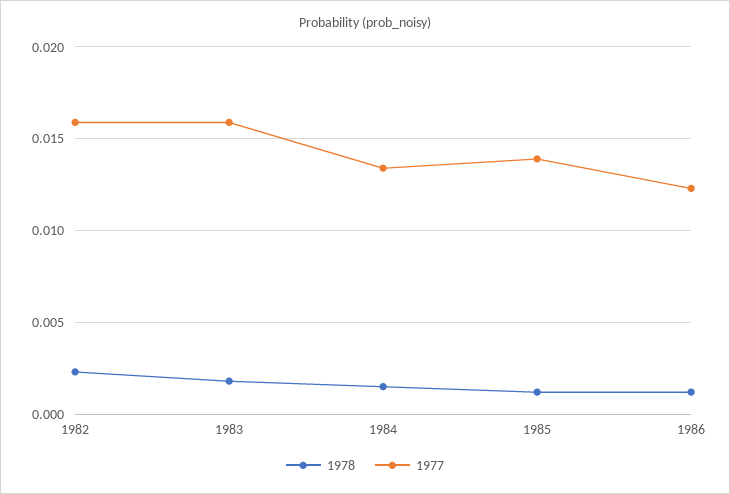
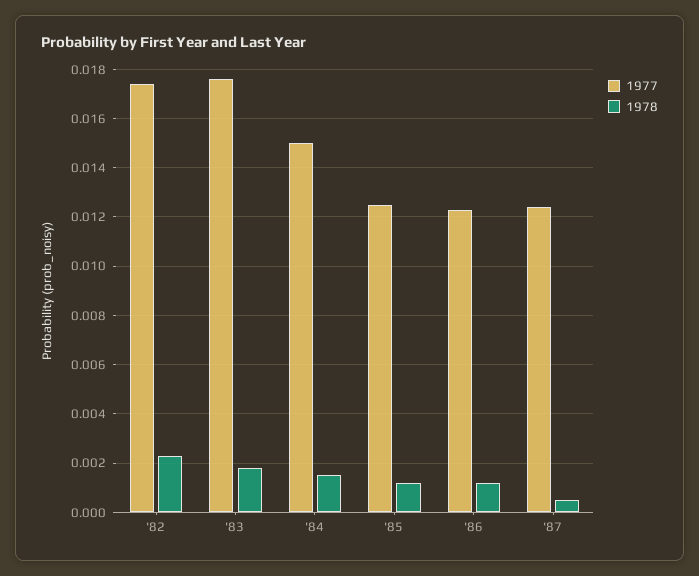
  {
    "1978": {
      "1982": 0.0025,
      "1983": 0.002,
      "1984": 0.0015,
      "1985": 0.001,
-     "1986": 0.001
+     "1986": 0.001,
+     "'87": 0.0005
    },
    "1977": {
-     "1982": 0.016,
+     "1982": 0.0175,
-     "1983": 0.016,
+     "1983": 0.0175,
-     "1984": 0.0135,
+     "1984": 0.015,
-     "1985": 0.014,
+     "1985": 0.0125,
-     "1986": 0.0125
+     "1986": 0.0125,
+     "'87": 0.0125
    }
  }

